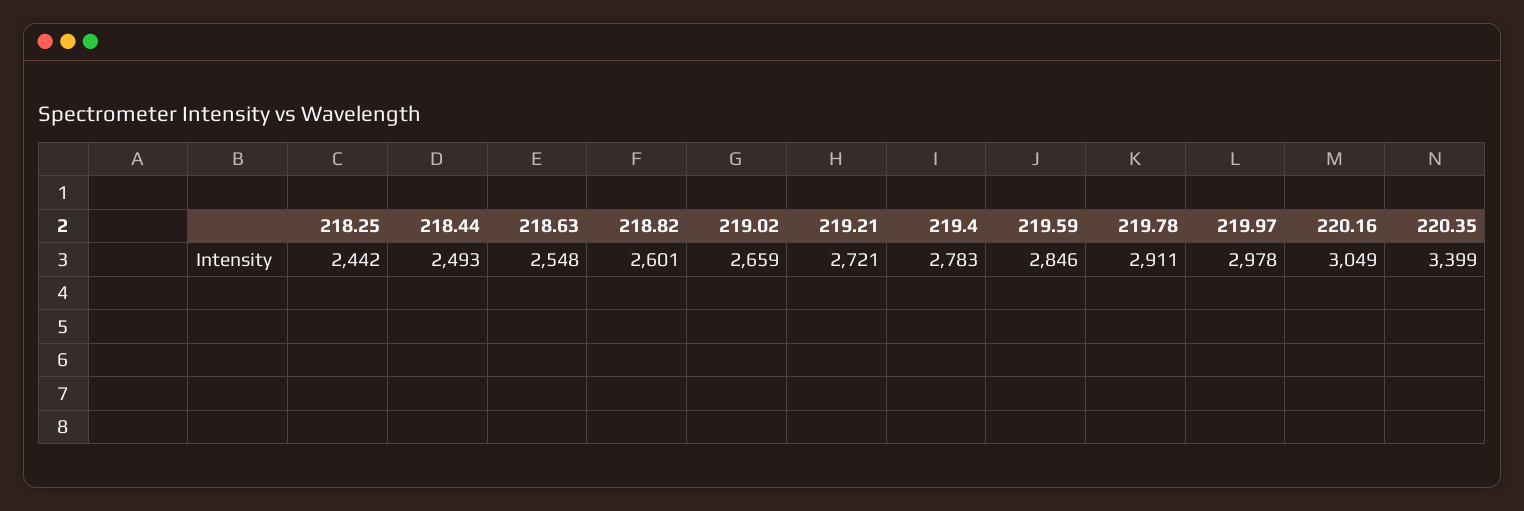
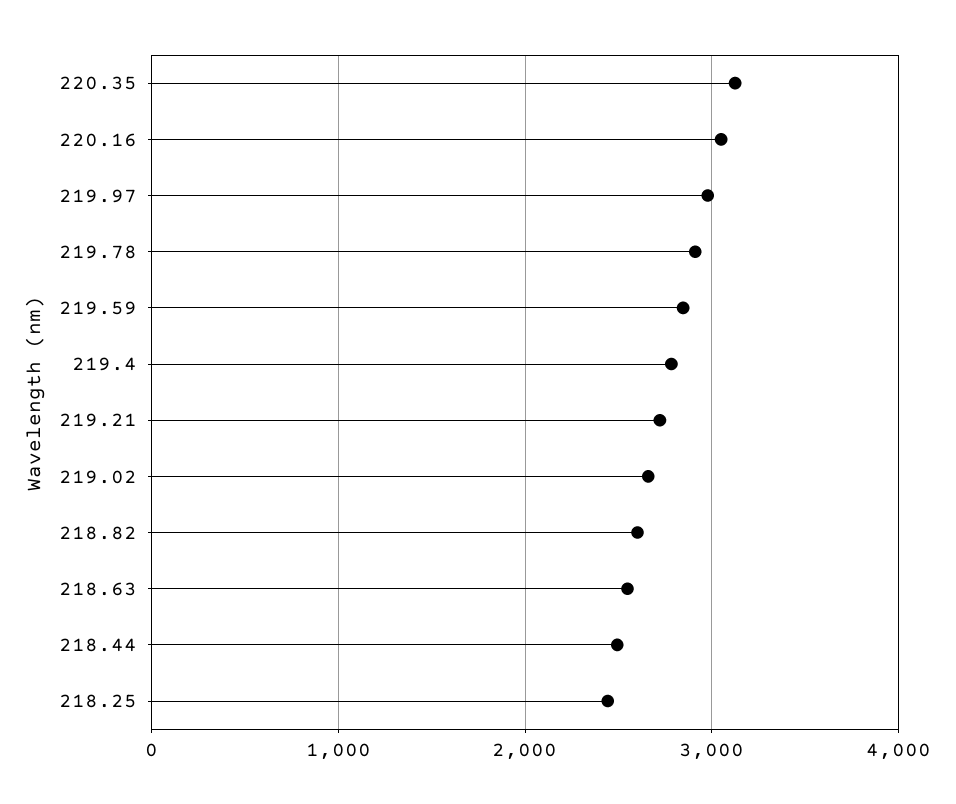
  {
    "218.25": 2442,
    "218.44": 2493,
    "218.63": 2548,
    "218.82": 2601,
    "219.02": 2659,
    "219.21": 2721,
    "219.4": 2783,
    "219.59": 2846,
    "219.78": 2911,
    "219.97": 2978,
    "220.16": 3049,
-   "220.35": 3399
+   "220.35": 3100
  }

